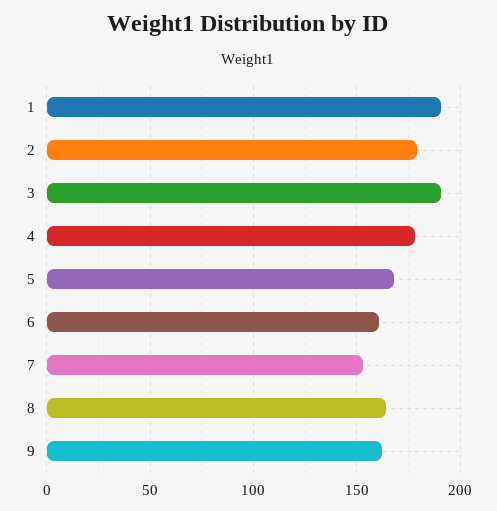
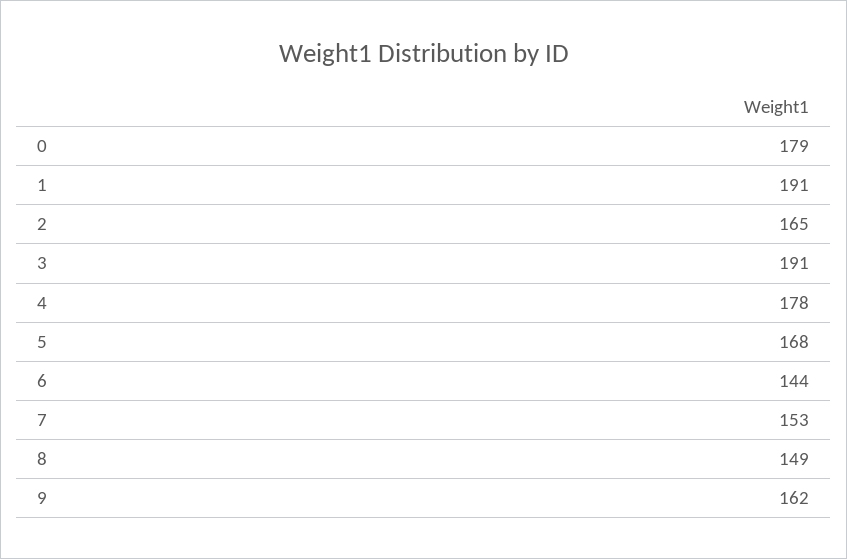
  {
    "1": 191,
-   "2": 180,
+   "2": 165,
    "3": 191,
    "4": 178,
    "5": 168,
-   "6": 160,
+   "6": 144,
    "7": 153,
-   "8": 165,
+   "8": 149,
-   "9": 162
+   "9": 162,
+   "0": 179
  }

